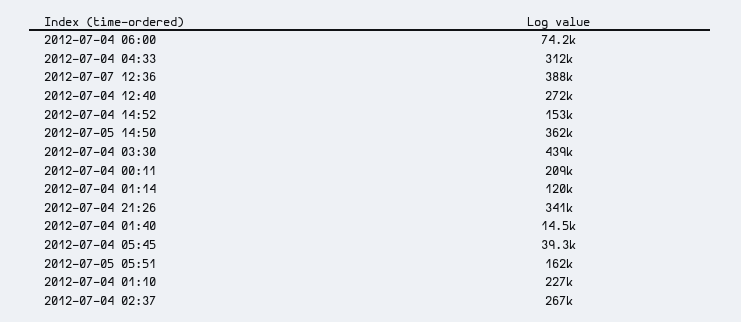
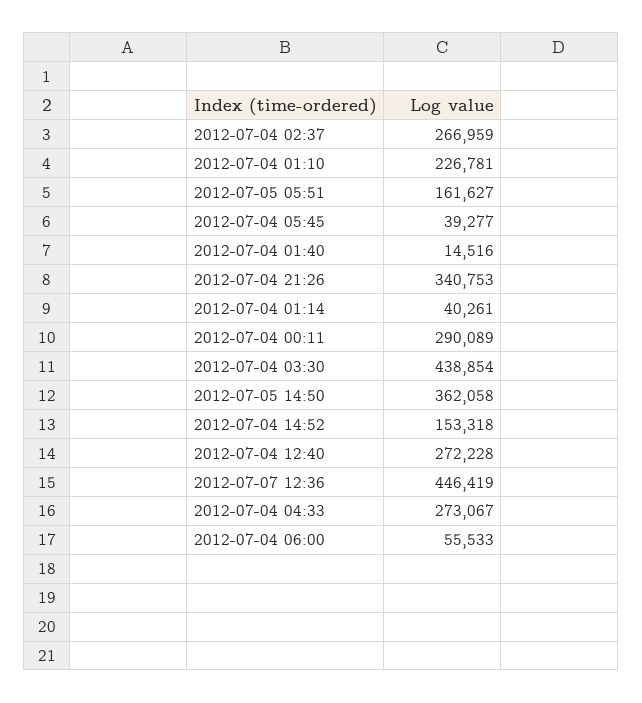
  {
-   "2012-07-04 06:00": 74200,
+   "2012-07-04 06:00": 55533,
-   "2012-07-04 04:33": 312000,
+   "2012-07-04 04:33": 273067,
-   "2012-07-07 12:36": 388000,
+   "2012-07-07 12:36": 446419,
    "2012-07-04 12:40": 272228,
    "2012-07-04 14:52": 153318,
    "2012-07-05 14:50": 362058,
    "2012-07-04 03:30": 438854,
-   "2012-07-04 00:11": 209000,
+   "2012-07-04 00:11": 290089,
-   "2012-07-04 01:14": 120000,
+   "2012-07-04 01:14": 40261,
    "2012-07-04 21:26": 340753,
    "2012-07-04 01:40": 14516,
    "2012-07-04 05:45": 39277,
    "2012-07-05 05:51": 161627,
    "2012-07-04 01:10": 226781,
    "2012-07-04 02:37": 266959
  }

